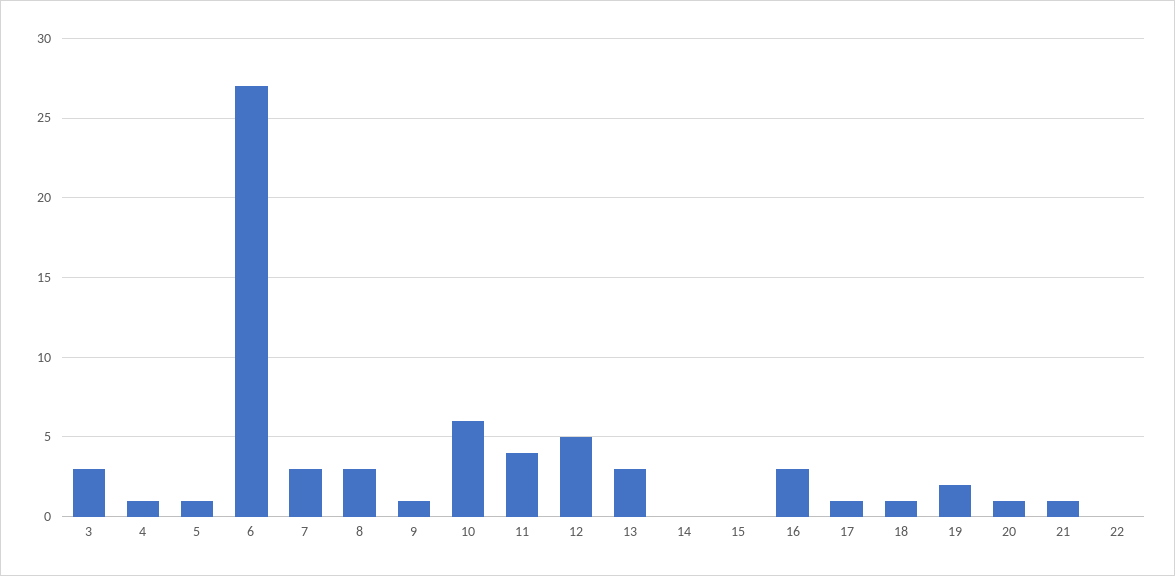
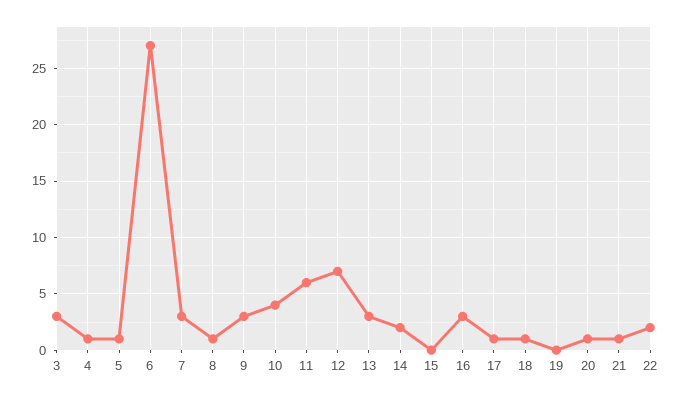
  {
    "3": 3,
    "4": 1,
    "5": 1,
    "6": 27,
    "7": 3,
-   "8": 3,
+   "8": 1,
-   "9": 1,
+   "9": 3,
-   "10": 6,
+   "10": 4,
-   "11": 4,
+   "11": 6,
-   "12": 5,
+   "12": 7,
    "13": 3,
-   "14": 0,
+   "14": 2,
    "15": 0,
    "16": 3,
    "17": 1,
    "18": 1,
-   "19": 2,
+   "19": 0,
    "20": 1,
    "21": 1,
-   "22": 0
+   "22": 2
  }

